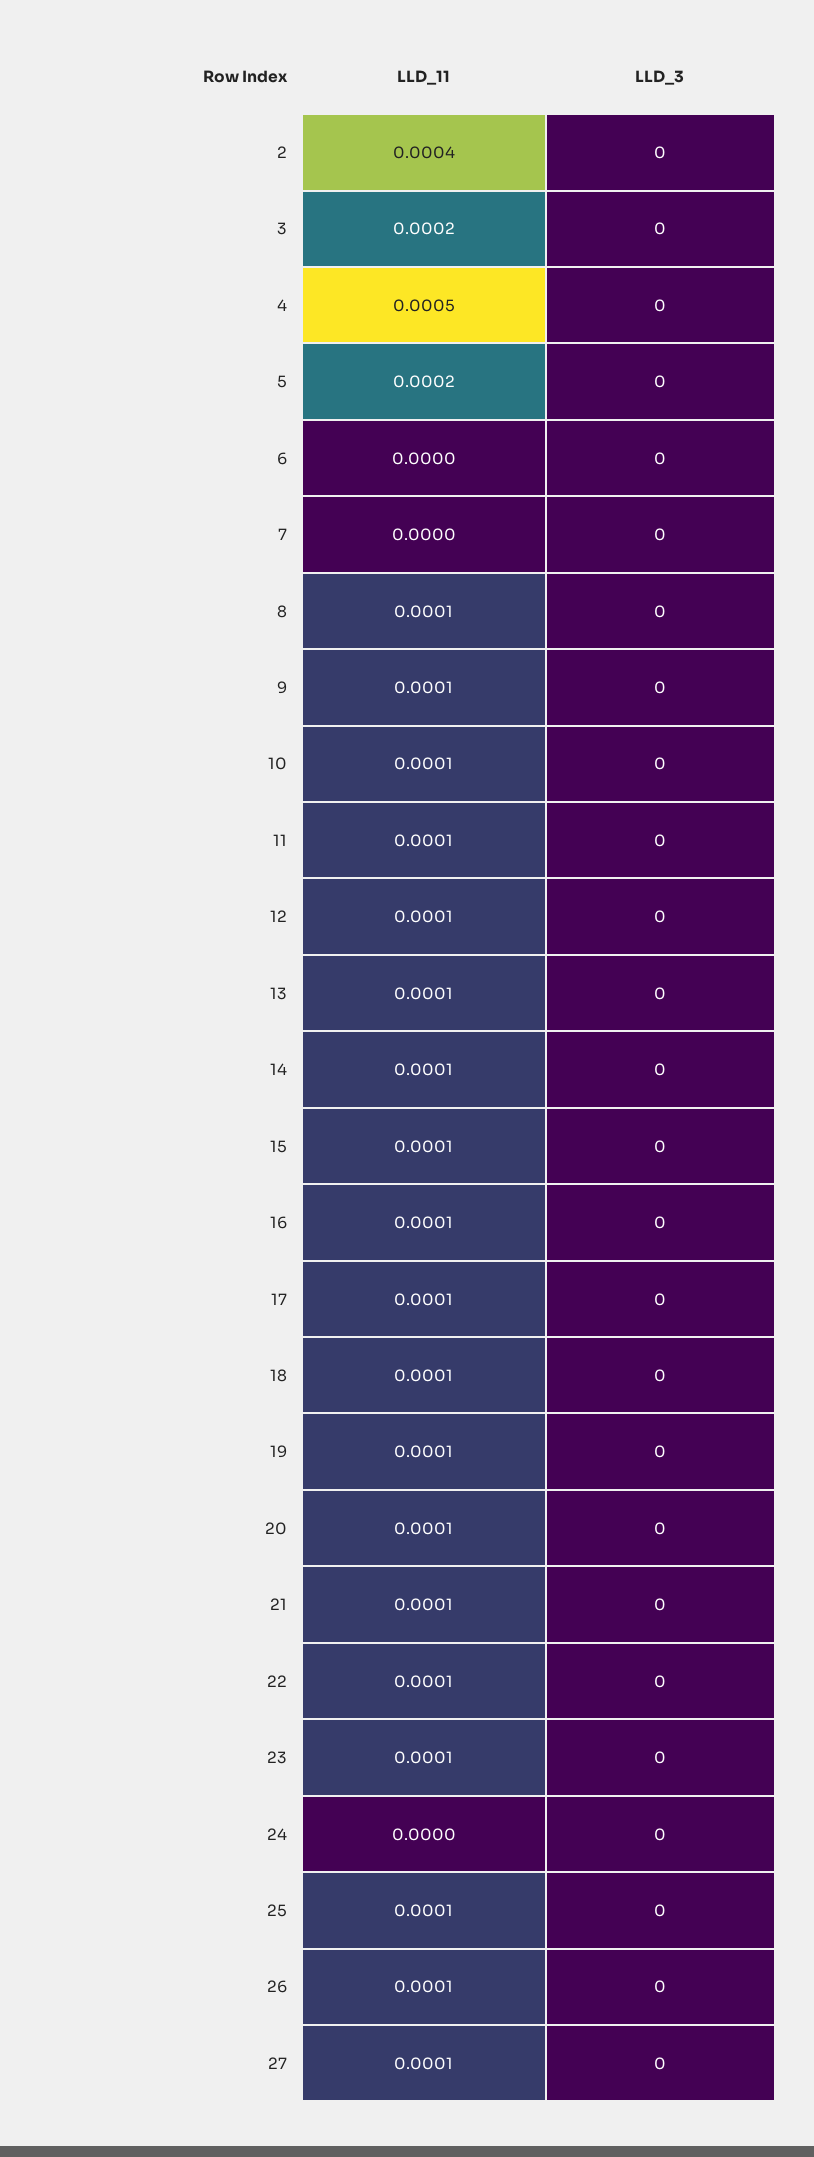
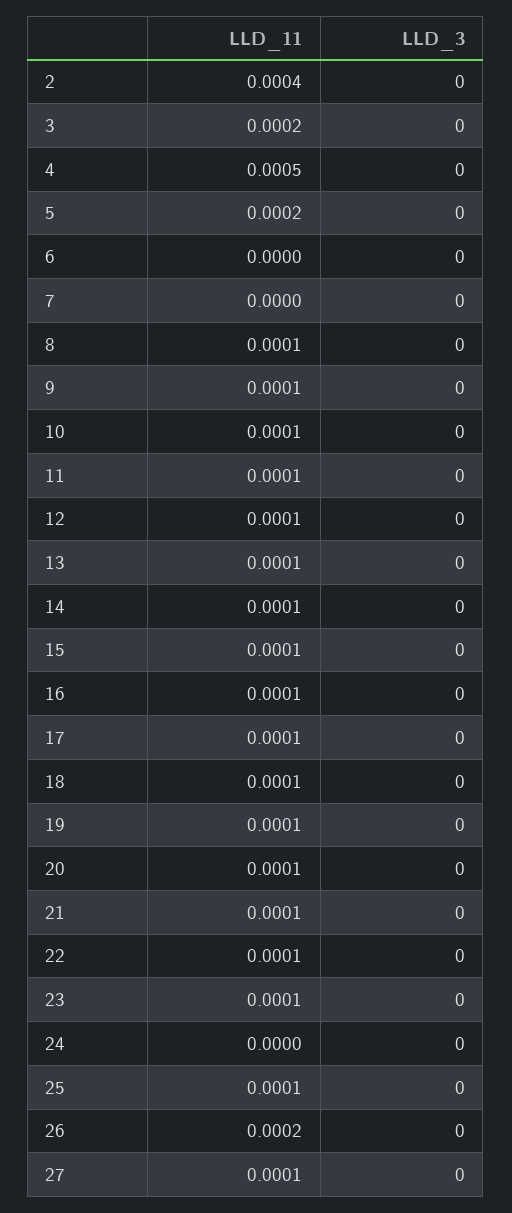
  {
    "LLD_11": {
      "2": 0.0004,
      "3": 0.0002,
      "4": 0.0005,
      "5": 0.0002,
      "6": 0,
      "7": 0,
      "8": 0.0001,
      "9": 0.0001,
      "10": 0.0001,
      "11": 0.0001,
      "12": 0.0001,
      "13": 0.0001,
      "14": 0.0001,
      "15": 0.0001,
      "16": 0.0001,
      "17": 0.0001,
      "18": 0.0001,
      "19": 0.0001,
      "20": 0.0001,
      "21": 0.0001,
      "22": 0.0001,
      "23": 0.0001,
      "24": 0,
      "25": 0.0001,
-     "26": 0.0001,
+     "26": 0.0002,
      "27": 0.0001
    },
    "LLD_3": {
      "2": 0,
      "3": 0,
      "4": 0,
      "5": 0,
      "6": 0,
      "7": 0,
      "8": 0,
      "9": 0,
      "10": 0,
      "11": 0,
      "12": 0,
      "13": 0,
      "14": 0,
      "15": 0,
      "16": 0,
      "17": 0,
      "18": 0,
      "19": 0,
      "20": 0,
      "21": 0,
      "22": 0,
      "23": 0,
      "24": 0,
      "25": 0,
      "26": 0,
      "27": 0
    }
  }

